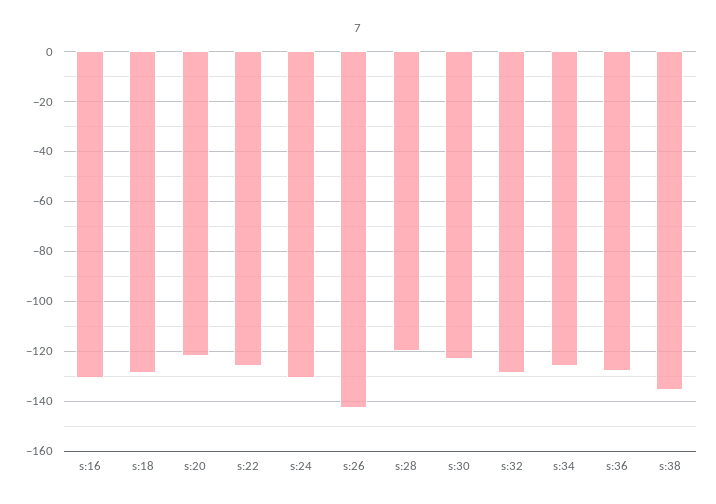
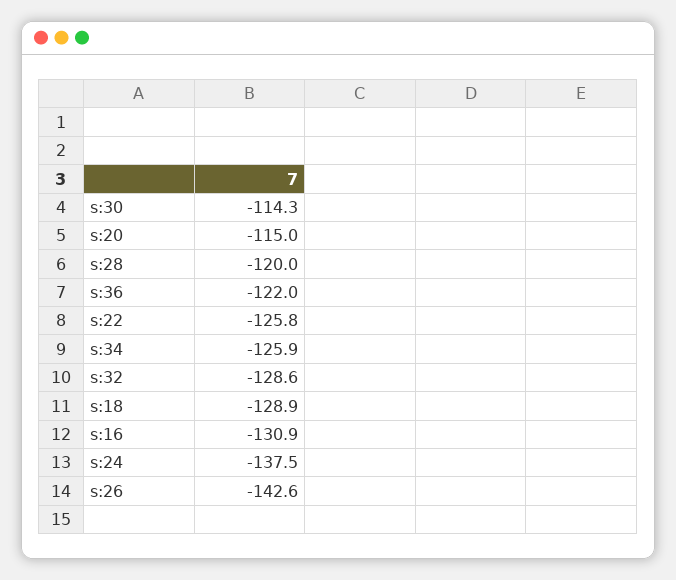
  {
    "s:16": -130.9,
    "s:18": -128.9,
-   "s:20": -122.5,
+   "s:20": -115,
    "s:22": -125.8,
-   "s:24": -130,
+   "s:24": -137.5,
    "s:26": -142.6,
    "s:28": -120,
-   "s:30": -122.5,
+   "s:30": -114.3,
    "s:32": -128.6,
    "s:34": -125.9,
-   "s:36": -127.5,
+   "s:36": -122
-   "s:38": -135
  }

